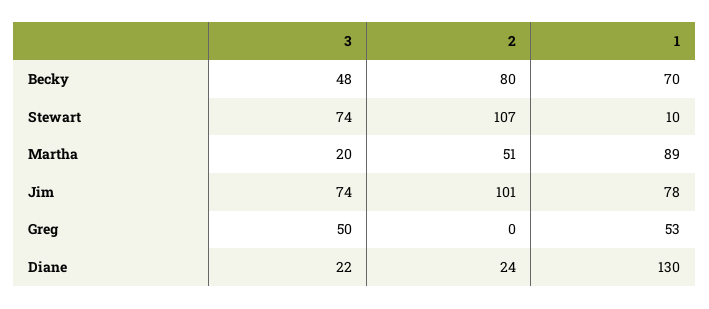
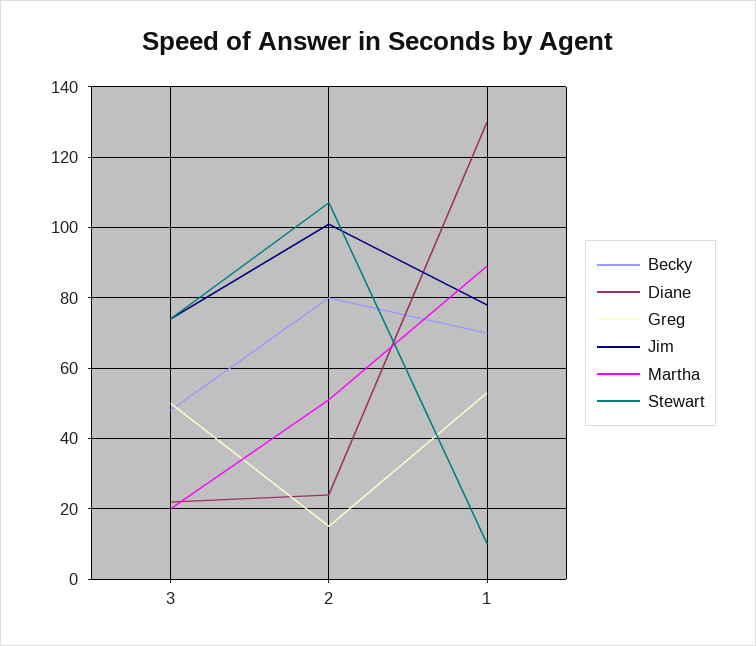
  {
    "Becky": {
      "3": 48,
      "2": 80,
      "1": 70
    },
    "Stewart": {
      "3": 74,
      "2": 107,
      "1": 10
    },
    "Martha": {
      "3": 20,
      "2": 51,
      "1": 89
    },
    "Jim": {
      "3": 74,
      "2": 101,
      "1": 78
    },
    "Greg": {
      "3": 50,
-     "2": 0,
+     "2": 15,
      "1": 53
    },
    "Diane": {
      "3": 22,
      "2": 24,
      "1": 130
    }
  }

